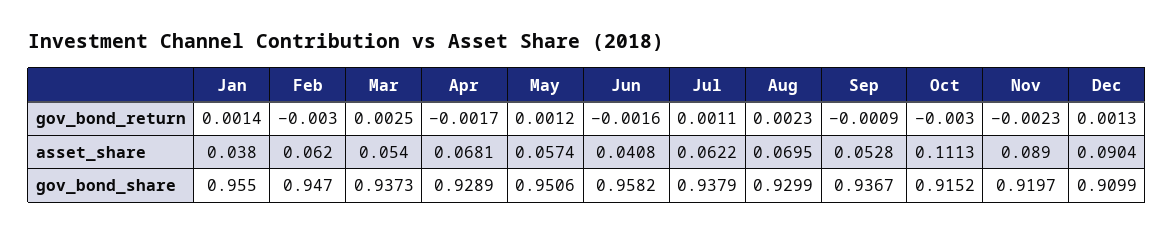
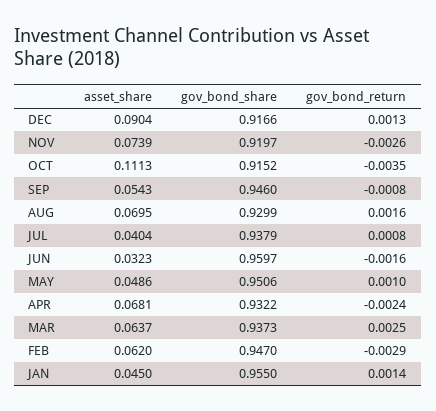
  {
    "Jan": {
      "gov_bond_return": 0.0014,
-     "asset_share": 0.038,
+     "asset_share": 0.045,
      "gov_bond_share": 0.955
    },
    "Feb": {
-     "gov_bond_return": -0.003,
+     "gov_bond_return": -0.0029,
      "asset_share": 0.062,
      "gov_bond_share": 0.947
    },
    "Mar": {
      "gov_bond_return": 0.0025,
-     "asset_share": 0.054,
+     "asset_share": 0.0637,
      "gov_bond_share": 0.9373
    },
    "Apr": {
-     "gov_bond_return": -0.0017,
+     "gov_bond_return": -0.0024,
      "asset_share": 0.0681,
-     "gov_bond_share": 0.9289
+     "gov_bond_share": 0.9322
    },
    "May": {
-     "gov_bond_return": 0.0012,
+     "gov_bond_return": 0.001,
-     "asset_share": 0.0574,
+     "asset_share": 0.0486,
      "gov_bond_share": 0.9506
    },
    "Jun": {
      "gov_bond_return": -0.0016,
-     "asset_share": 0.0408,
+     "asset_share": 0.0323,
-     "gov_bond_share": 0.9582
+     "gov_bond_share": 0.9597
    },
    "Jul": {
-     "gov_bond_return": 0.0011,
+     "gov_bond_return": 0.0008,
-     "asset_share": 0.0622,
+     "asset_share": 0.0404,
      "gov_bond_share": 0.9379
    },
    "Aug": {
-     "gov_bond_return": 0.0023,
+     "gov_bond_return": 0.0016,
      "asset_share": 0.0695,
      "gov_bond_share": 0.9299
    },
    "Sep": {
-     "gov_bond_return": -0.0009,
+     "gov_bond_return": -0.0008,
-     "asset_share": 0.0528,
+     "asset_share": 0.0543,
-     "gov_bond_share": 0.9367
+     "gov_bond_share": 0.946
    },
    "Oct": {
-     "gov_bond_return": -0.003,
+     "gov_bond_return": -0.0035,
      "asset_share": 0.1113,
      "gov_bond_share": 0.9152
    },
    "Nov": {
-     "gov_bond_return": -0.0023,
+     "gov_bond_return": -0.0026,
-     "asset_share": 0.089,
+     "asset_share": 0.0739,
      "gov_bond_share": 0.9197
    },
    "Dec": {
      "gov_bond_return": 0.0013,
      "asset_share": 0.0904,
-     "gov_bond_share": 0.9099
+     "gov_bond_share": 0.9166
    }
  }

